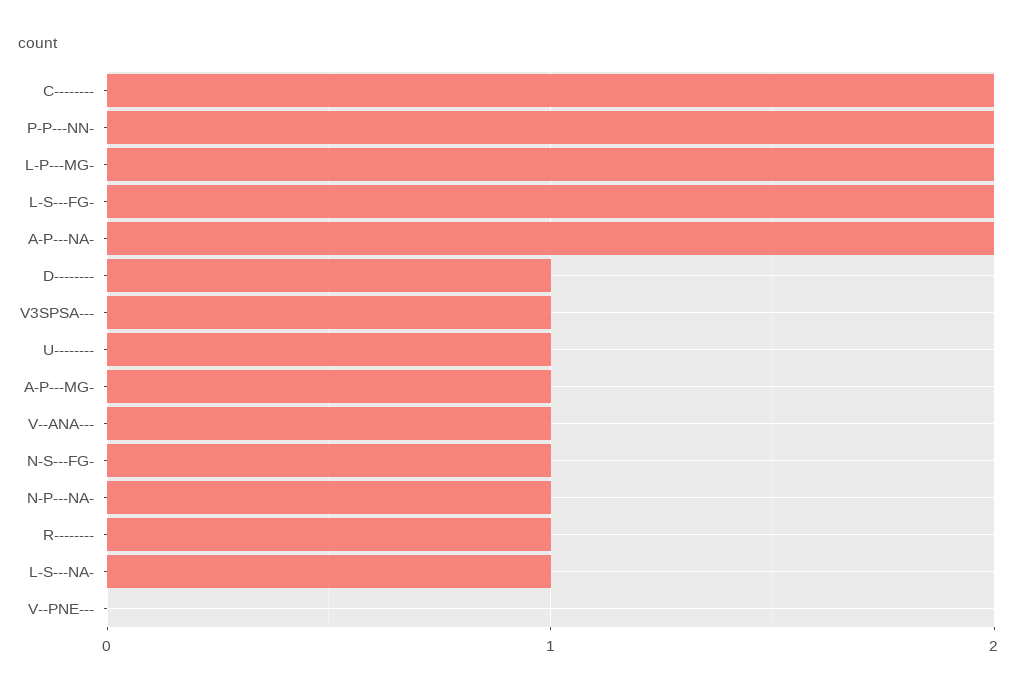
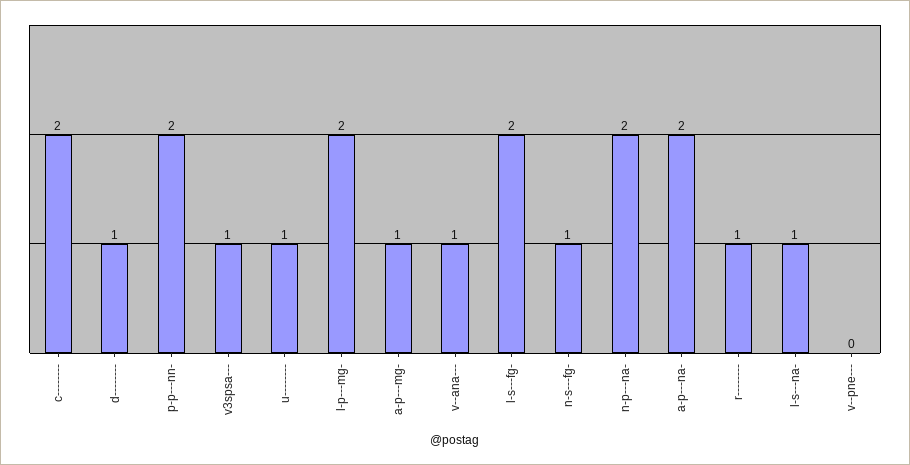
  {
    "C--------": 2,
    "P-P---NN-": 2,
    "L-P---MG-": 2,
    "L-S---FG-": 2,
    "A-P---NA-": 2,
    "D--------": 1,
    "V3SPSA---": 1,
    "U--------": 1,
    "A-P---MG-": 1,
    "V--ANA---": 1,
    "N-S---FG-": 1,
-   "N-P---NA-": 1,
+   "N-P---NA-": 2,
    "R--------": 1,
    "L-S---NA-": 1,
    "V--PNE---": 0
  }

